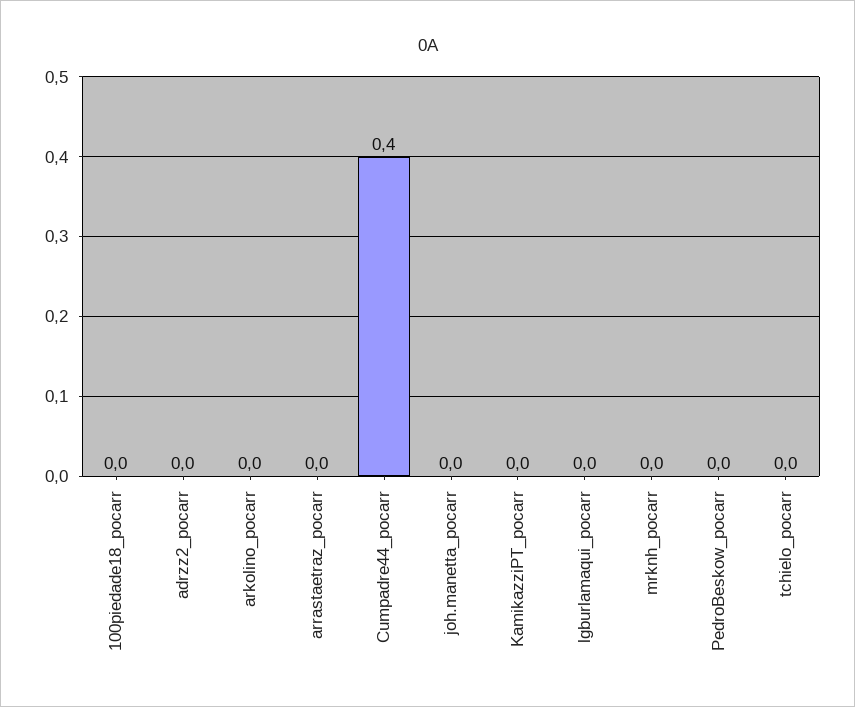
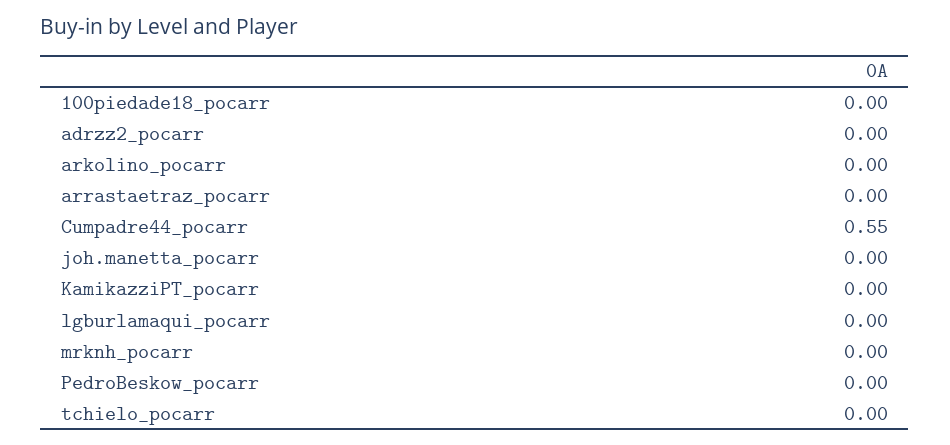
  {
    "100piedade18_pocarr": 0,
    "adrzz2_pocarr": 0,
    "arkolino_pocarr": 0,
    "arrastaetraz_pocarr": 0,
-   "Cumpadre44_pocarr": 0.4,
+   "Cumpadre44_pocarr": 0.55,
    "joh.manetta_pocarr": 0,
    "KamikazziPT_pocarr": 0,
    "lgburlamaqui_pocarr": 0,
    "mrknh_pocarr": 0,
    "PedroBeskow_pocarr": 0,
    "tchielo_pocarr": 0
  }

